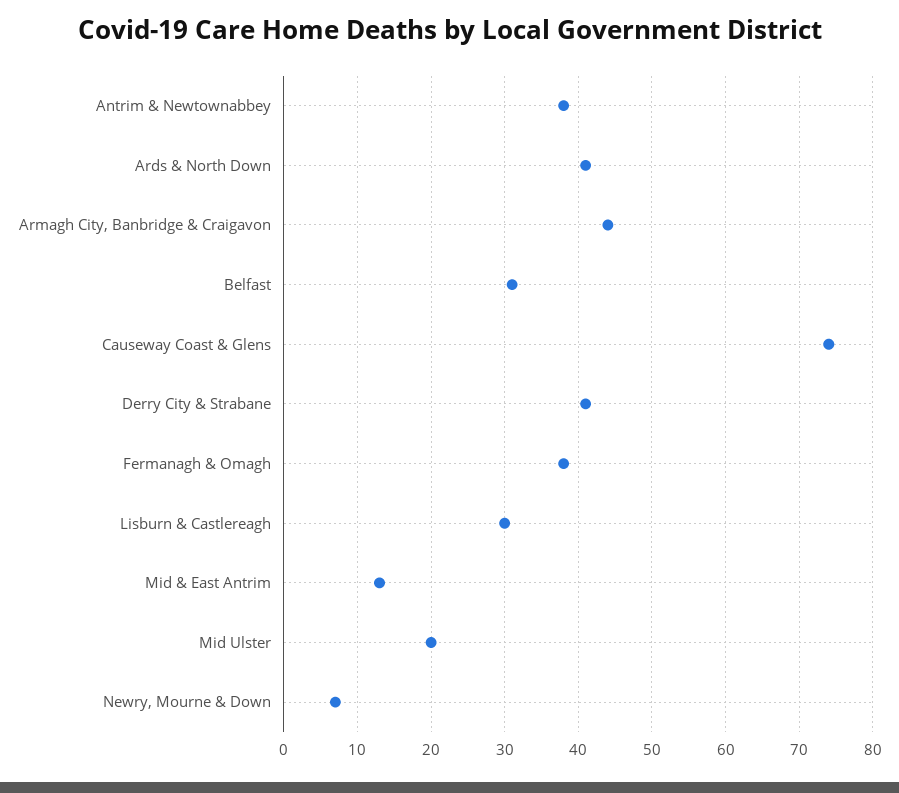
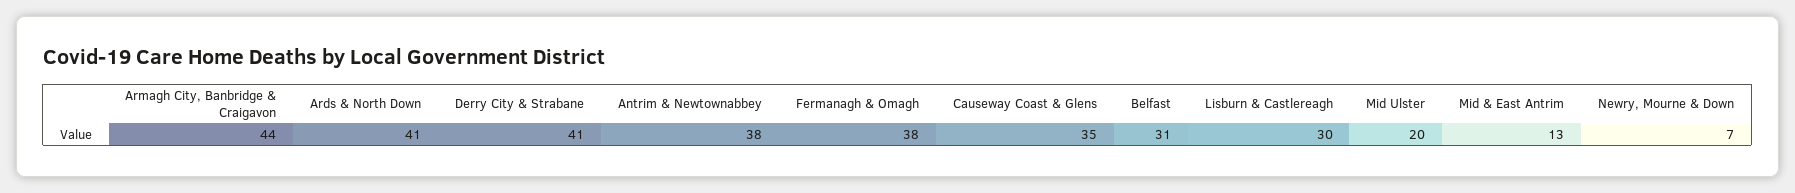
  {
    "Antrim & Newtownabbey": 38,
    "Ards & North Down": 41,
    "Armagh City, Banbridge & Craigavon": 44,
    "Belfast": 31,
-   "Causeway Coast & Glens": 74,
+   "Causeway Coast & Glens": 35,
    "Derry City & Strabane": 41,
    "Fermanagh & Omagh": 38,
    "Lisburn & Castlereagh": 30,
    "Mid & East Antrim": 13,
    "Mid Ulster": 20,
    "Newry, Mourne & Down": 7
  }

